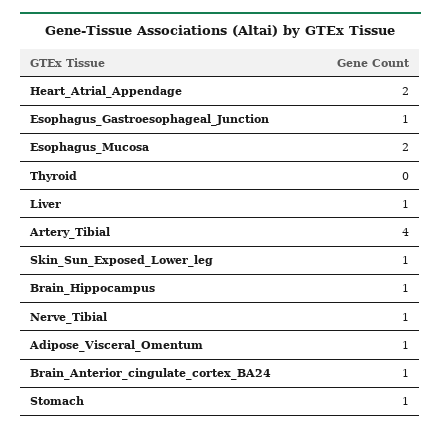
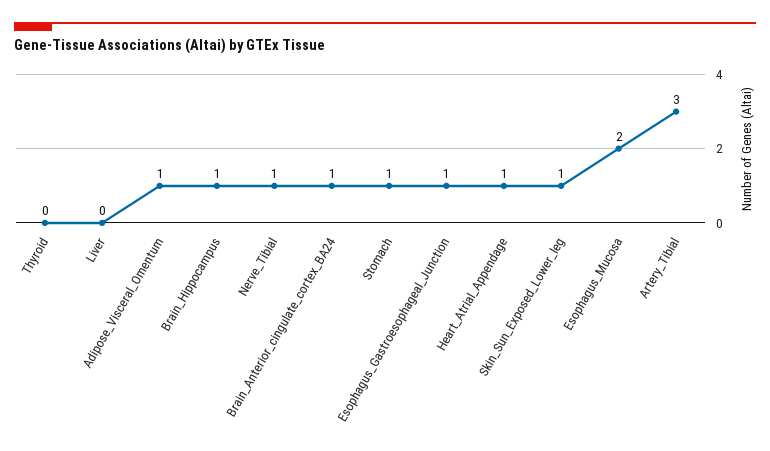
  {
-   "Heart_Atrial_Appendage": 2,
+   "Heart_Atrial_Appendage": 1,
    "Esophagus_Gastroesophageal_Junction": 1,
    "Esophagus_Mucosa": 2,
    "Thyroid": 0,
-   "Liver": 1,
+   "Liver": 0,
-   "Artery_Tibial": 4,
+   "Artery_Tibial": 3,
    "Skin_Sun_Exposed_Lower_leg": 1,
    "Brain_Hippocampus": 1,
    "Nerve_Tibial": 1,
    "Adipose_Visceral_Omentum": 1,
    "Brain_Anterior_cingulate_cortex_BA24": 1,
    "Stomach": 1
  }

